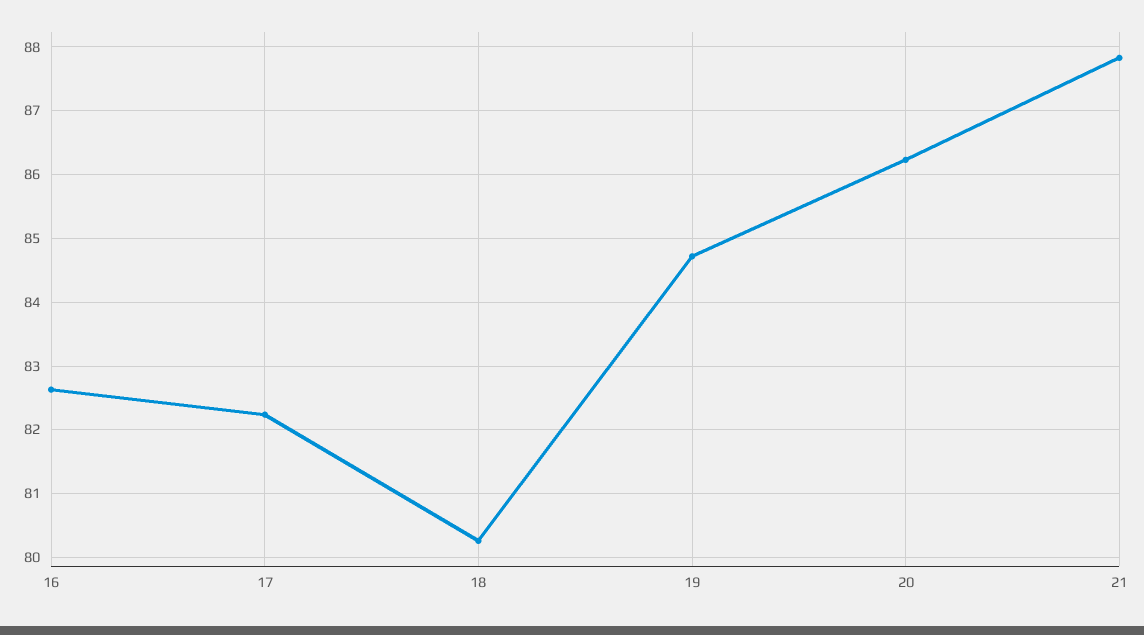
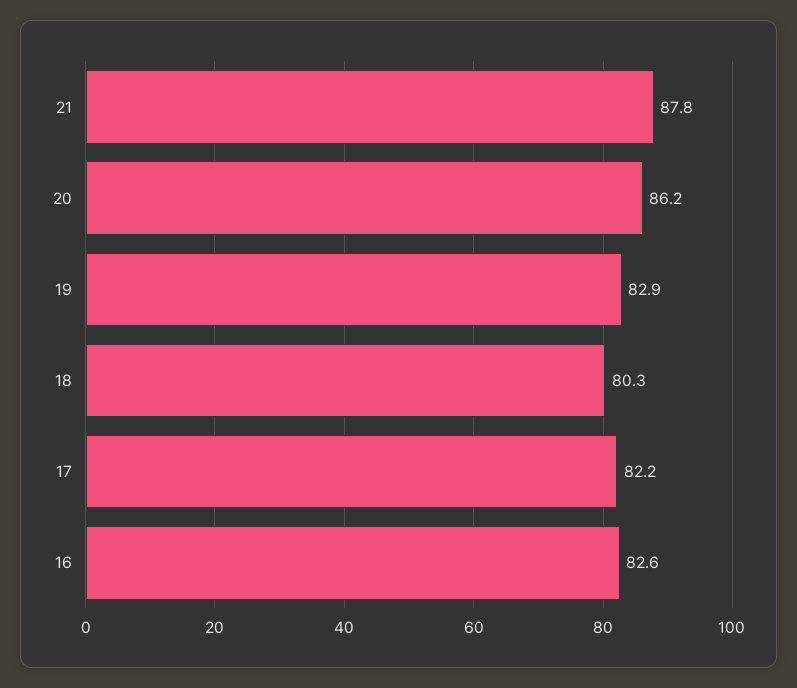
  {
    "16": 82.6,
    "17": 82.2,
    "18": 80.3,
-   "19": 84.7,
+   "19": 82.9,
    "20": 86.2,
    "21": 87.8
  }

